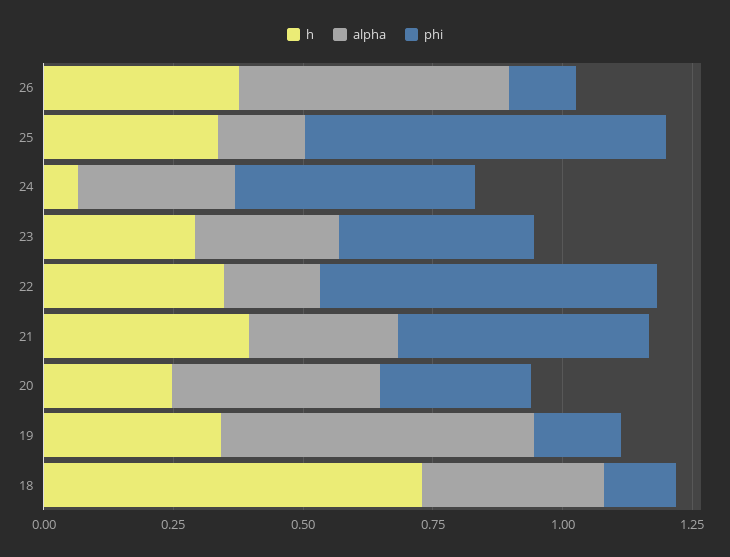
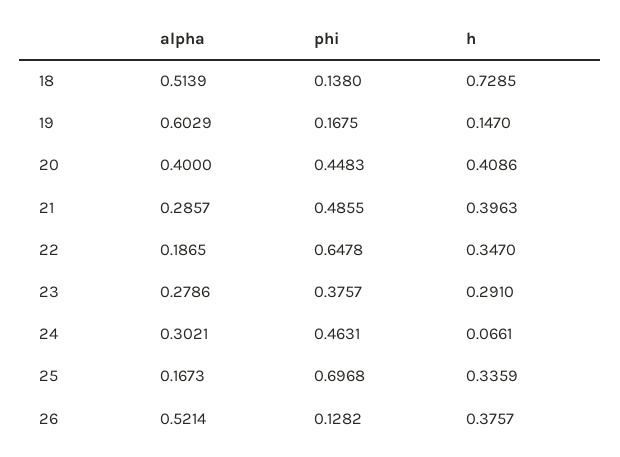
  {
    "h": {
      "26": 0.3757,
      "25": 0.3359,
      "24": 0.0661,
      "23": 0.291,
      "22": 0.347,
      "21": 0.3963,
-     "20": 0.25,
+     "20": 0.4086,
-     "19": 0.35,
+     "19": 0.147,
      "18": 0.7285
    },
    "alpha": {
      "26": 0.5214,
      "25": 0.1673,
      "24": 0.3021,
      "23": 0.2786,
      "22": 0.1865,
      "21": 0.2857,
      "20": 0.4,
      "19": 0.6029,
-     "18": 0.35
+     "18": 0.5139
    },
    "phi": {
      "26": 0.1282,
      "25": 0.6968,
      "24": 0.4631,
      "23": 0.3757,
      "22": 0.6478,
      "21": 0.4855,
-     "20": 0.3,
+     "20": 0.4483,
      "19": 0.1675,
      "18": 0.138
    }
  }

